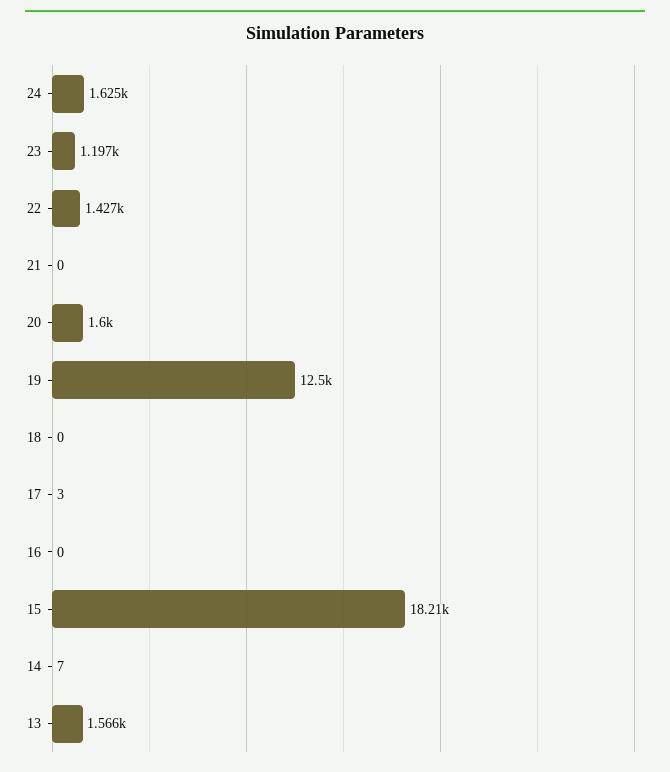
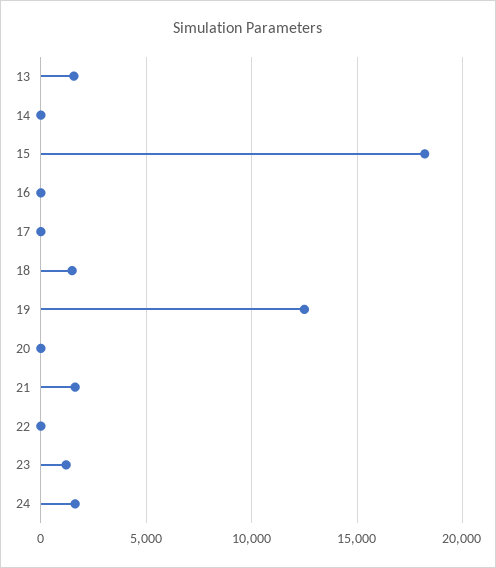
  {
    "24": 1625,
    "23": 1197,
-   "22": 1427,
+   "22": 0,
-   "21": 0,
+   "21": 1500,
-   "20": 1600,
+   "20": 0,
    "19": 12500,
-   "18": 0,
+   "18": 1500,
    "17": 3,
    "16": 0,
    "15": 18210,
    "14": 7,
    "13": 1566
  }

